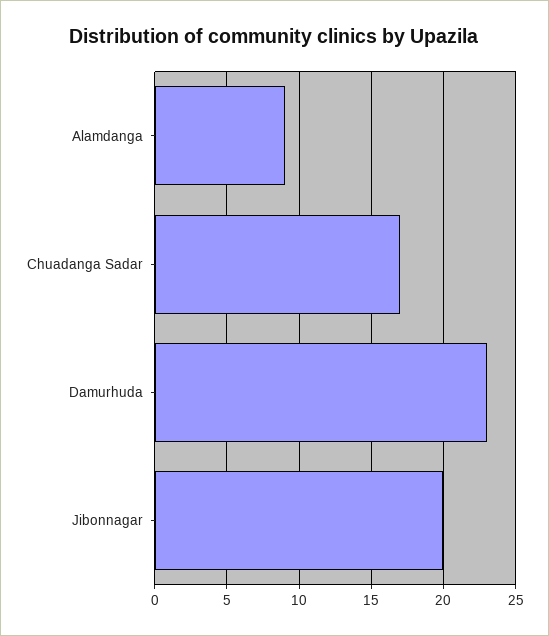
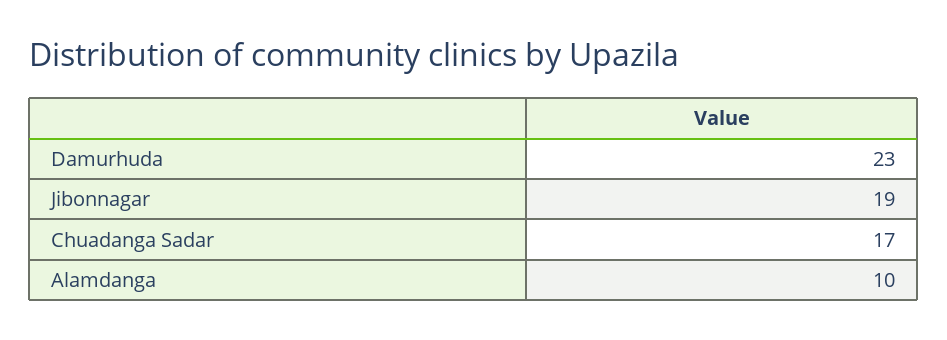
  {
-   "Alamdanga": 9,
+   "Alamdanga": 10,
    "Chuadanga Sadar": 17,
    "Damurhuda": 23,
-   "Jibonnagar": 20
+   "Jibonnagar": 19
  }

